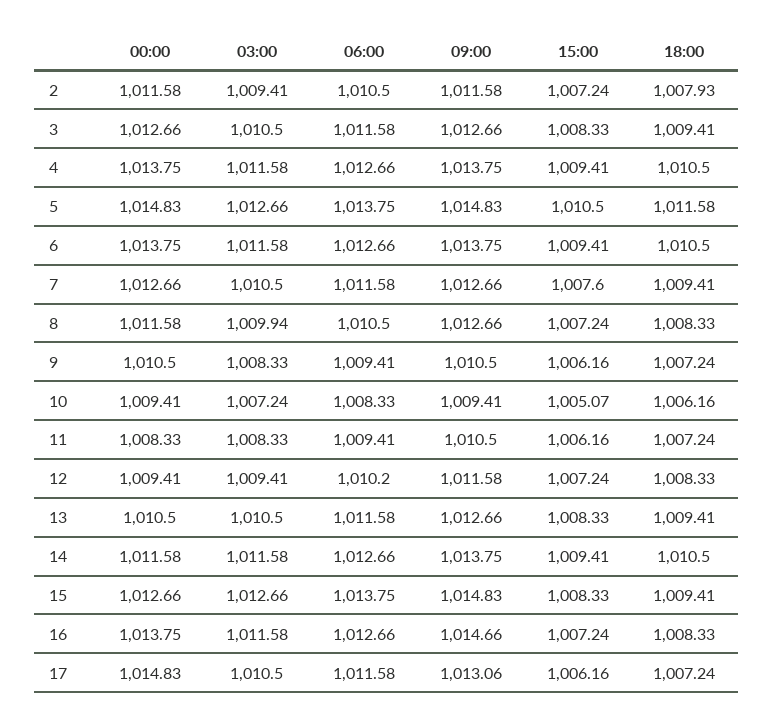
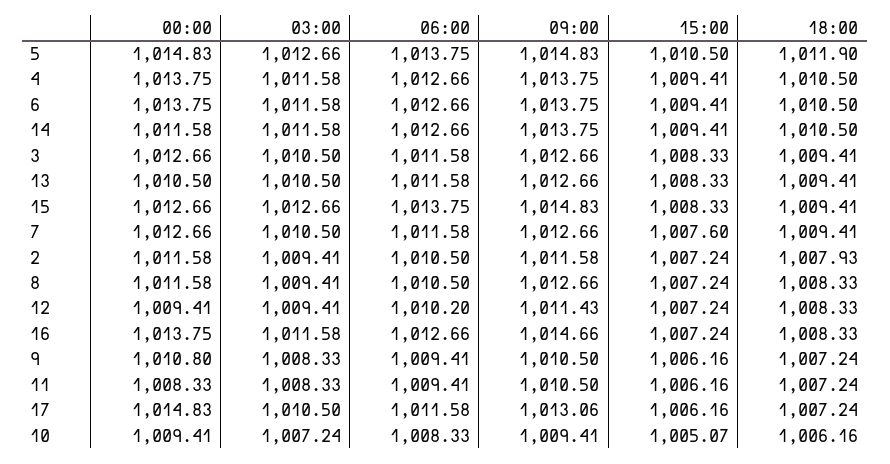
  {
    "00:00": {
      "2": 1011.58,
      "3": 1012.66,
      "4": 1013.75,
      "5": 1014.83,
      "6": 1013.75,
      "7": 1012.66,
      "8": 1011.58,
-     "9": 1010.5,
+     "9": 1010.8,
      "10": 1009.41,
      "11": 1008.33,
      "12": 1009.41,
      "13": 1010.5,
      "14": 1011.58,
      "15": 1012.66,
      "16": 1013.75,
      "17": 1014.83
    },
    "03:00": {
      "2": 1009.41,
      "3": 1010.5,
      "4": 1011.58,
      "5": 1012.66,
      "6": 1011.58,
      "7": 1010.5,
-     "8": 1009.94,
+     "8": 1009.41,
      "9": 1008.33,
      "10": 1007.24,
      "11": 1008.33,
      "12": 1009.41,
      "13": 1010.5,
      "14": 1011.58,
      "15": 1012.66,
      "16": 1011.58,
      "17": 1010.5
    },
    "06:00": {
      "2": 1010.5,
      "3": 1011.58,
      "4": 1012.66,
      "5": 1013.75,
      "6": 1012.66,
      "7": 1011.58,
      "8": 1010.5,
      "9": 1009.41,
      "10": 1008.33,
      "11": 1009.41,
      "12": 1010.2,
      "13": 1011.58,
      "14": 1012.66,
      "15": 1013.75,
      "16": 1012.66,
      "17": 1011.58
    },
    "09:00": {
      "2": 1011.58,
      "3": 1012.66,
      "4": 1013.75,
      "5": 1014.83,
      "6": 1013.75,
      "7": 1012.66,
      "8": 1012.66,
      "9": 1010.5,
      "10": 1009.41,
      "11": 1010.5,
-     "12": 1011.58,
+     "12": 1011.43,
      "13": 1012.66,
      "14": 1013.75,
      "15": 1014.83,
      "16": 1014.66,
      "17": 1013.06
    },
    "15:00": {
      "2": 1007.24,
      "3": 1008.33,
      "4": 1009.41,
      "5": 1010.5,
      "6": 1009.41,
      "7": 1007.6,
      "8": 1007.24,
      "9": 1006.16,
      "10": 1005.07,
      "11": 1006.16,
      "12": 1007.24,
      "13": 1008.33,
      "14": 1009.41,
      "15": 1008.33,
      "16": 1007.24,
      "17": 1006.16
    },
    "18:00": {
      "2": 1007.93,
      "3": 1009.41,
      "4": 1010.5,
-     "5": 1011.58,
+     "5": 1011.9,
      "6": 1010.5,
      "7": 1009.41,
      "8": 1008.33,
      "9": 1007.24,
      "10": 1006.16,
      "11": 1007.24,
      "12": 1008.33,
      "13": 1009.41,
      "14": 1010.5,
      "15": 1009.41,
      "16": 1008.33,
      "17": 1007.24
    }
  }

